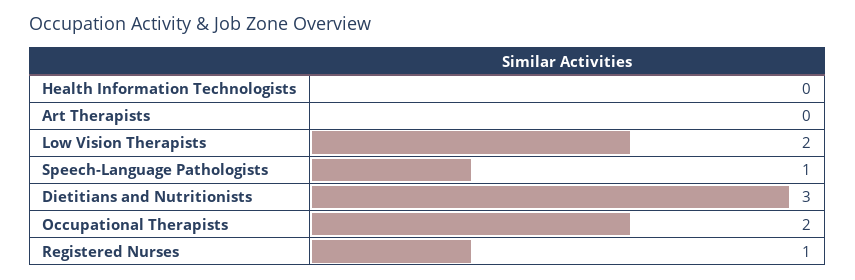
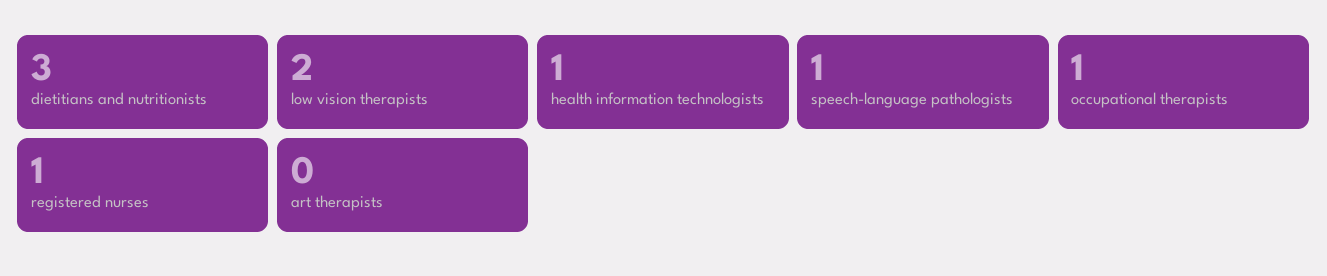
  {
-   "Health Information Technologists": 0,
+   "Health Information Technologists": 1,
    "Art Therapists": 0,
    "Low Vision Therapists": 2,
    "Speech-Language Pathologists": 1,
    "Dietitians and Nutritionists": 3,
-   "Occupational Therapists": 2,
+   "Occupational Therapists": 1,
    "Registered Nurses": 1
  }

